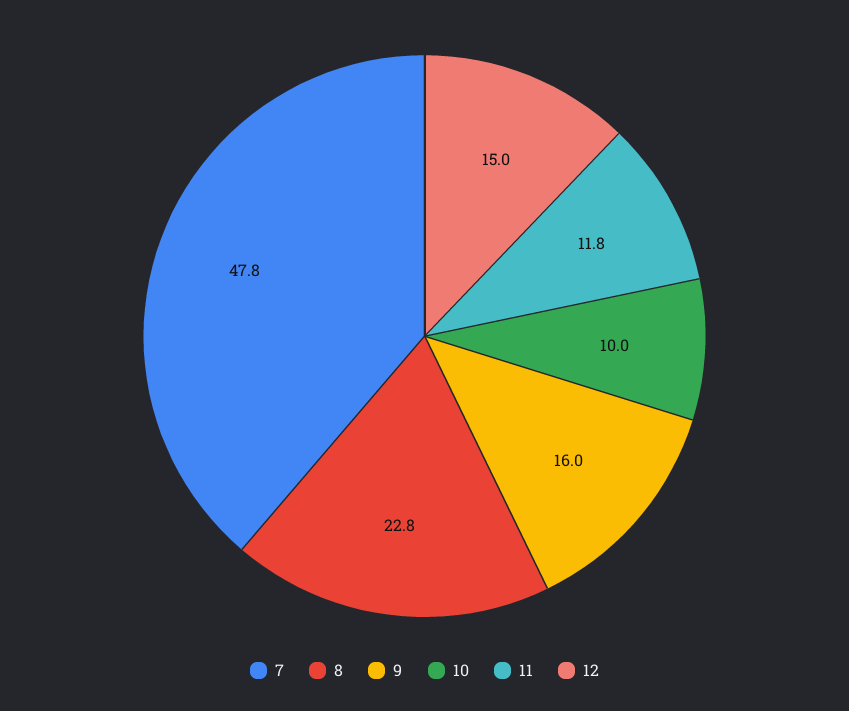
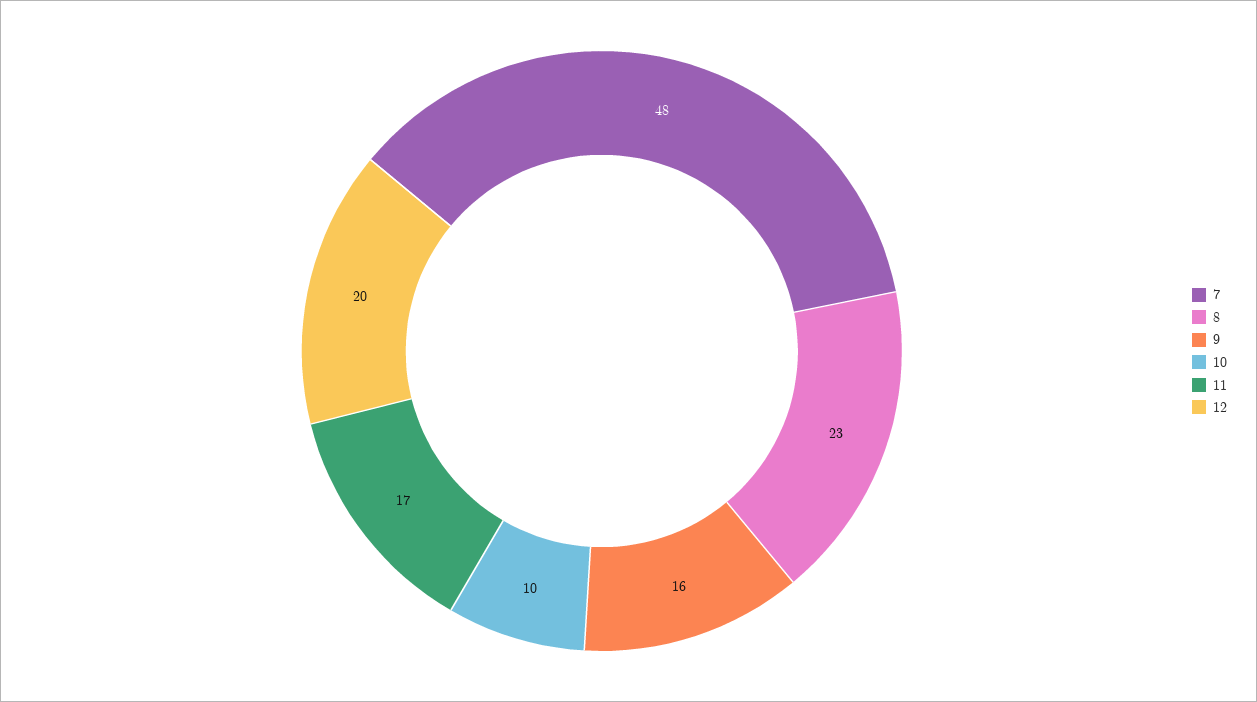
  {
    "7": 47.8,
    "8": 22.8,
    "9": 16,
    "10": 10,
-   "11": 11.8,
+   "11": 17,
-   "12": 15
+   "12": 20
  }

